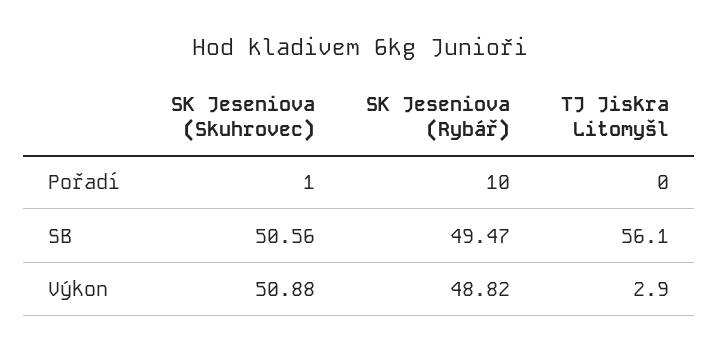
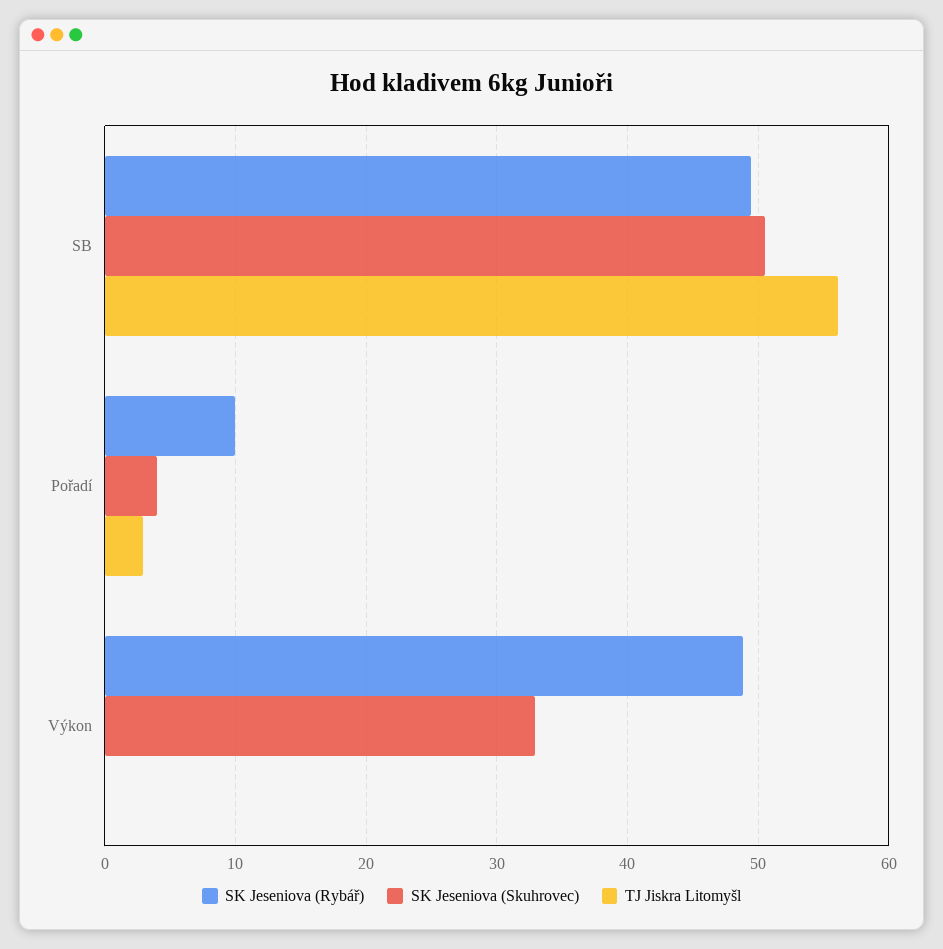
  {
    "SK Jeseniova (Skuhrovec)": {
-     "Pořadí": 1,
+     "Pořadí": 4,
      "SB": 50.56,
-     "Výkon": 50.88
+     "Výkon": 33
    },
    "SK Jeseniova (Rybář)": {
      "Pořadí": 10,
      "SB": 49.47,
      "Výkon": 48.82
    },
    "TJ Jiskra Litomyšl": {
-     "Pořadí": 0,
+     "Pořadí": 3,
      "SB": 56.1,
-     "Výkon": 2.9
+     "Výkon": 0
    }
  }

